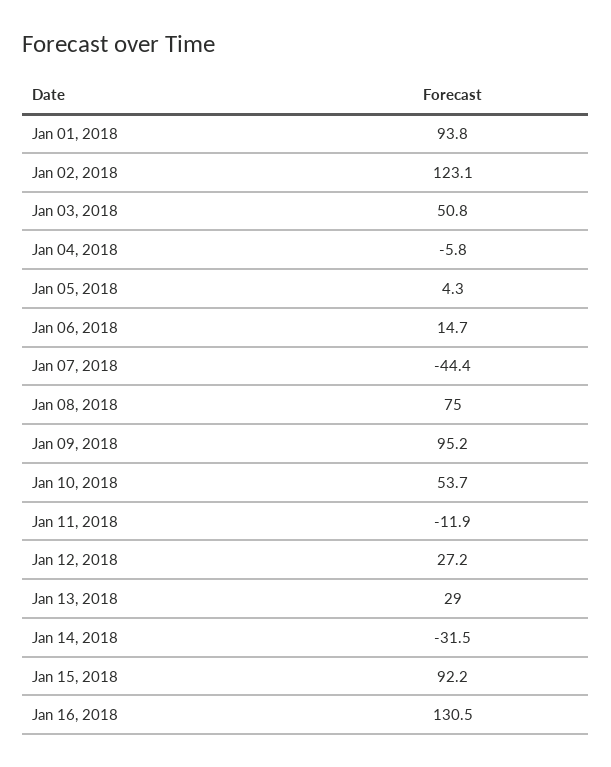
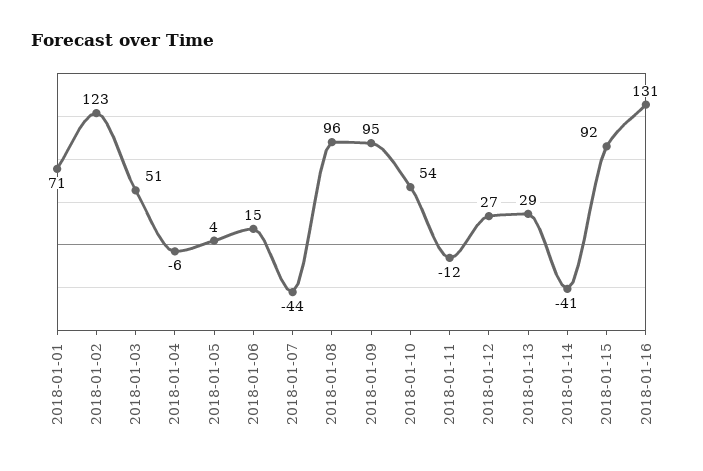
  {
-   "Jan 01, 2018": 93.8,
+   "Jan 01, 2018": 71,
    "Jan 02, 2018": 123.1,
    "Jan 03, 2018": 50.8,
    "Jan 04, 2018": -5.8,
    "Jan 05, 2018": 4.3,
    "Jan 06, 2018": 14.7,
    "Jan 07, 2018": -44.4,
-   "Jan 08, 2018": 75,
+   "Jan 08, 2018": 96,
    "Jan 09, 2018": 95.2,
    "Jan 10, 2018": 53.7,
    "Jan 11, 2018": -11.9,
    "Jan 12, 2018": 27.2,
    "Jan 13, 2018": 29,
-   "Jan 14, 2018": -31.5,
+   "Jan 14, 2018": -41,
    "Jan 15, 2018": 92.2,
    "Jan 16, 2018": 130.5
  }

